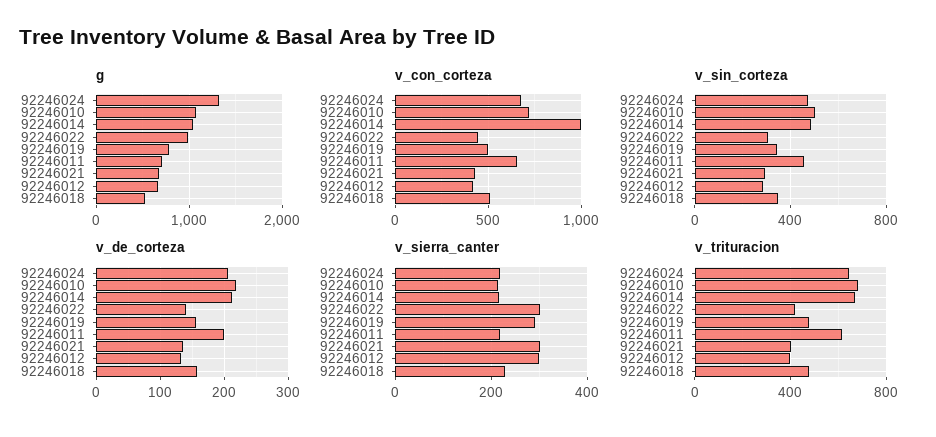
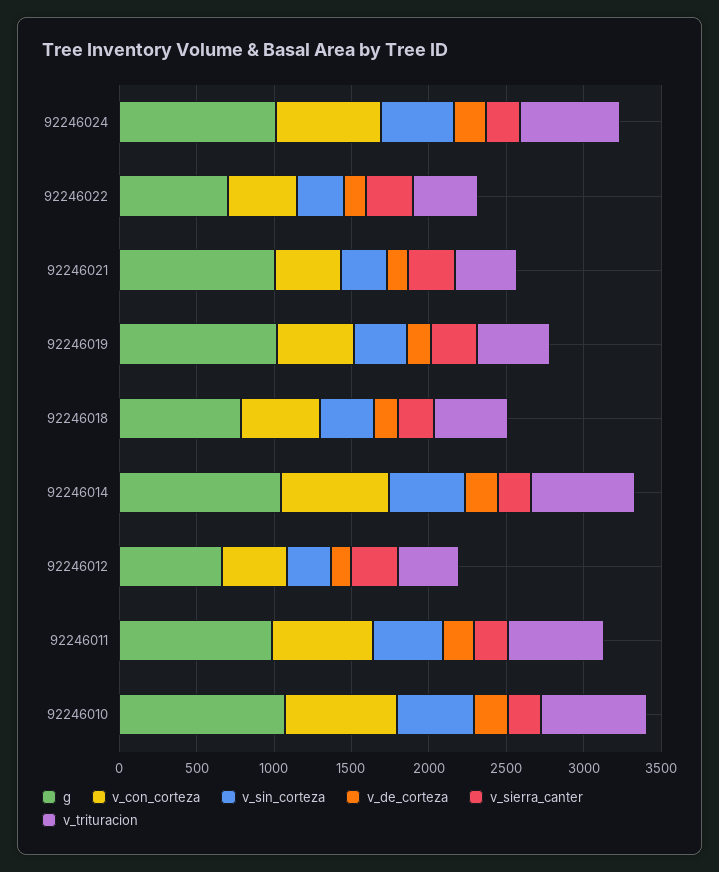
  {
    "g": {
-     "92246024": 1300,
+     "92246024": 1000,
      "92246010": 1100,
      "92246014": 1000,
-     "92246022": 1000,
+     "92246022": 700,
-     "92246019": 800,
+     "92246019": 1000,
-     "92246011": 700,
+     "92246011": 1000,
-     "92246021": 700,
+     "92246021": 1000,
      "92246012": 700,
-     "92246018": 500
+     "92246018": 800
    },
    "v_con_corteza": {
      "92246024": 700,
      "92246010": 700,
-     "92246014": 1000,
+     "92246014": 700,
      "92246022": 450,
      "92246019": 500,
      "92246011": 650,
      "92246021": 450,
      "92246012": 400,
      "92246018": 500
    },
    "v_sin_corteza": {
      "92246024": 450,
      "92246010": 500,
      "92246014": 500,
      "92246022": 300,
      "92246019": 350,
      "92246011": 450,
      "92246021": 300,
      "92246012": 300,
      "92246018": 350
    },
    "v_de_corteza": {
      "92246024": 210,
      "92246010": 220,
      "92246014": 210,
      "92246022": 140,
      "92246019": 160,
      "92246011": 200,
      "92246021": 140,
      "92246012": 130,
      "92246018": 160
    },
    "v_sierra_canter": {
      "92246024": 220,
      "92246010": 220,
      "92246014": 220,
      "92246022": 300,
      "92246019": 300,
      "92246011": 220,
      "92246021": 300,
      "92246012": 300,
      "92246018": 220
    },
    "v_trituracion": {
      "92246024": 650,
      "92246010": 700,
      "92246014": 650,
      "92246022": 400,
      "92246019": 500,
      "92246011": 600,
      "92246021": 400,
      "92246012": 400,
      "92246018": 500
    }
  }

